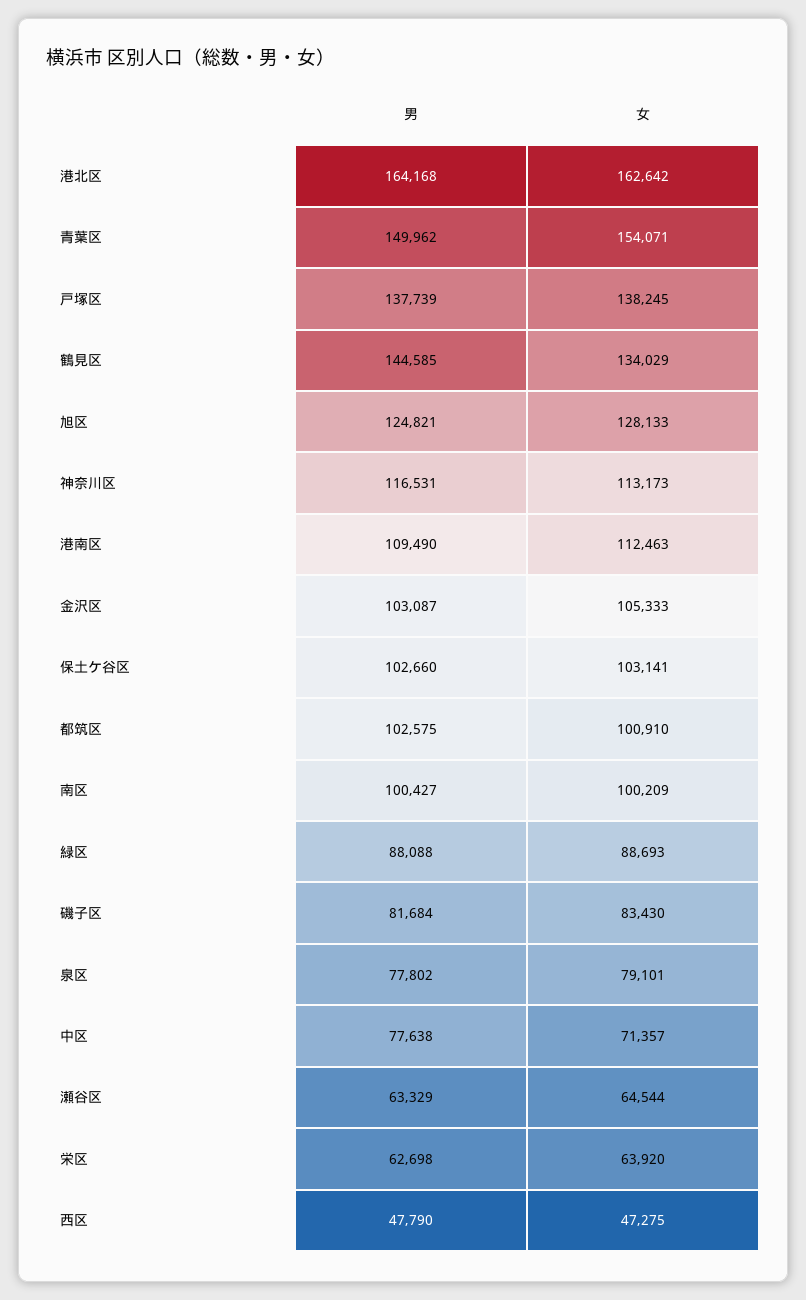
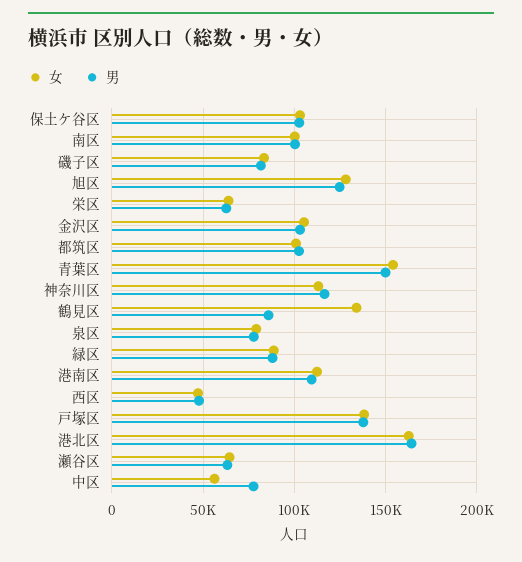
  {
    "男": {
      "港北区": 164168,
      "青葉区": 149962,
      "戸塚区": 137739,
-     "鶴見区": 144585,
+     "鶴見区": 85000,
      "旭区": 124821,
      "神奈川区": 116531,
      "港南区": 109490,
      "金沢区": 103087,
      "保土ケ谷区": 102660,
      "都筑区": 102575,
      "南区": 100427,
      "緑区": 88088,
      "磯子区": 81684,
      "泉区": 77802,
      "中区": 77638,
      "瀬谷区": 63329,
      "栄区": 62698,
      "西区": 47790
    },
    "女": {
      "港北区": 162642,
      "青葉区": 154071,
      "戸塚区": 138245,
      "鶴見区": 134029,
      "旭区": 128133,
      "神奈川区": 113173,
      "港南区": 112463,
      "金沢区": 105333,
      "保土ケ谷区": 103141,
      "都筑区": 100910,
      "南区": 100209,
      "緑区": 88693,
      "磯子区": 83430,
      "泉区": 79101,
-     "中区": 71357,
+     "中区": 55000,
      "瀬谷区": 64544,
      "栄区": 63920,
      "西区": 47275
    }
  }

